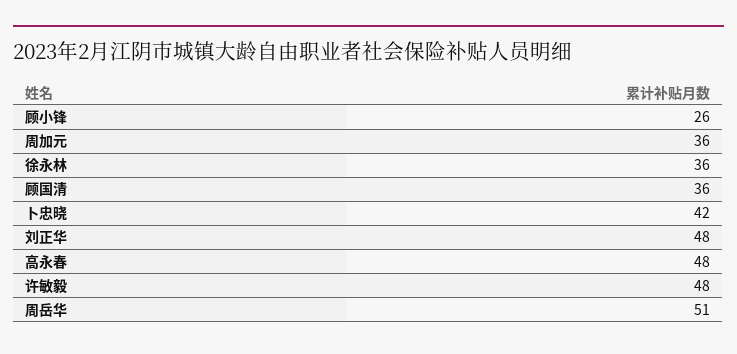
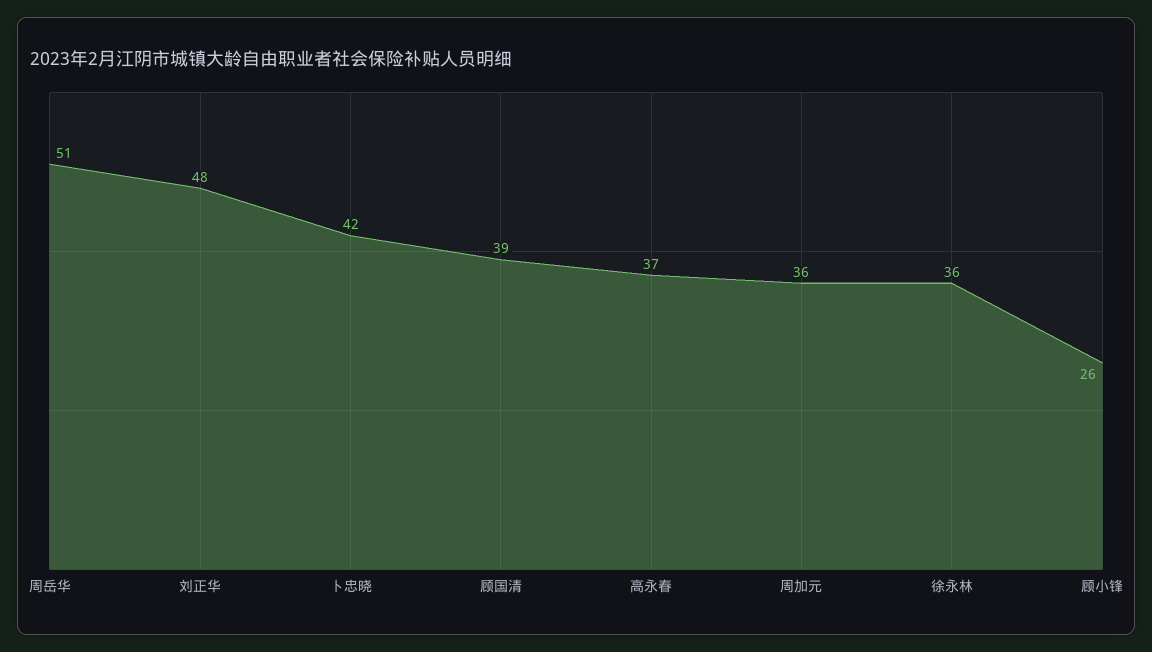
  {
    "顾小锋": 26,
    "周加元": 36,
    "徐永林": 36,
-   "顾国清": 36,
+   "顾国清": 39,
    "卜忠晓": 42,
    "刘正华": 48,
-   "高永春": 48,
+   "高永春": 37,
-   "许敏毅": 48,
    "周岳华": 51
  }

